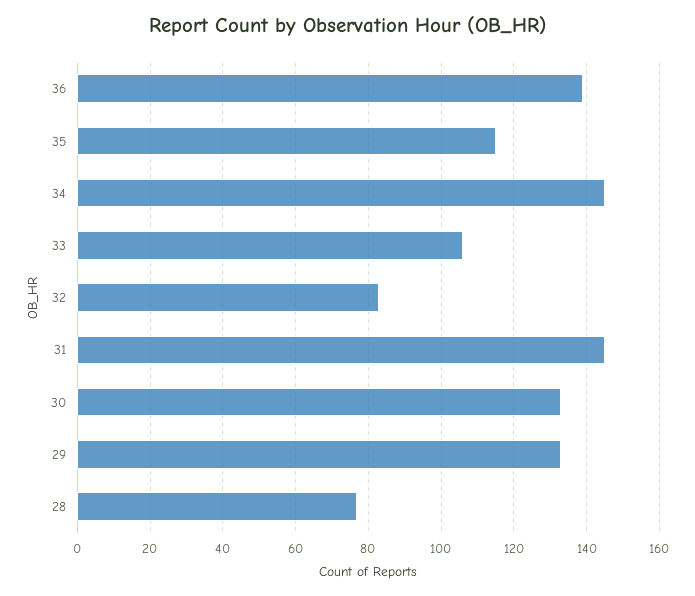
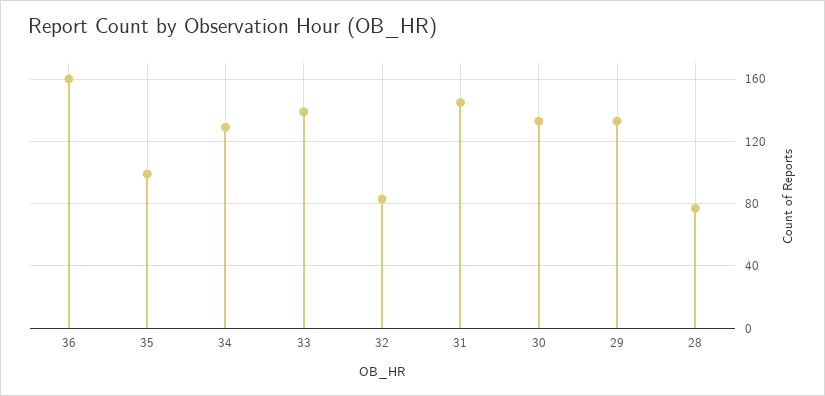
  {
-   "36": 140,
+   "36": 160,
-   "35": 115,
+   "35": 100,
-   "34": 145,
+   "34": 130,
-   "33": 105,
+   "33": 140,
    "32": 85,
    "31": 145,
    "30": 135,
    "29": 135,
    "28": 75
  }

